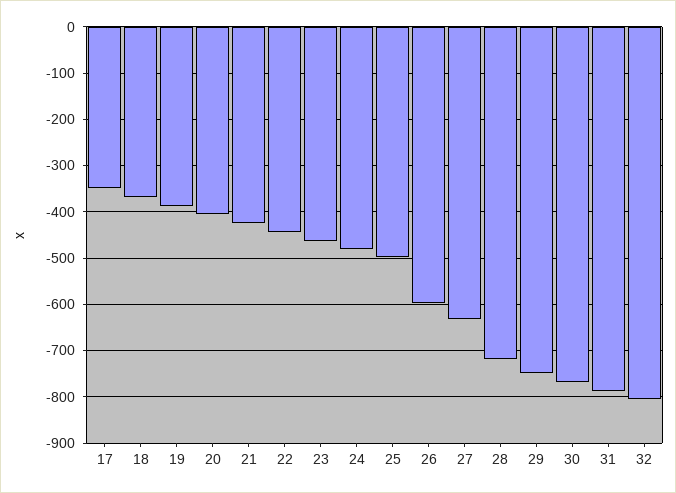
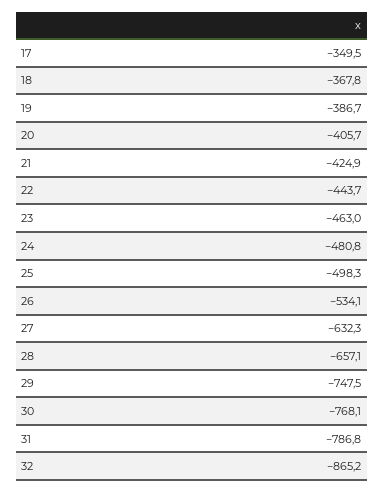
  {
    "17": -349.5,
    "18": -367.8,
    "19": -386.7,
    "20": -405.7,
    "21": -424.9,
    "22": -443.7,
    "23": -463,
    "24": -480.8,
    "25": -498.3,
-   "26": -600,
+   "26": -534.1,
    "27": -632.3,
-   "28": -720,
+   "28": -657.1,
    "29": -747.5,
    "30": -768.1,
    "31": -786.8,
-   "32": -800
+   "32": -865.2
  }

